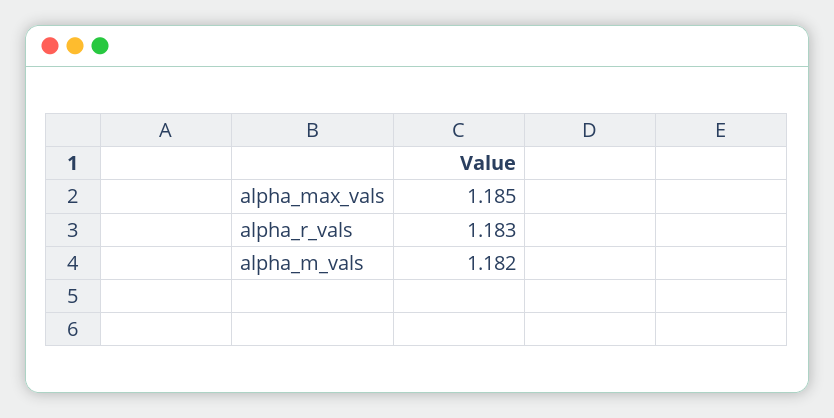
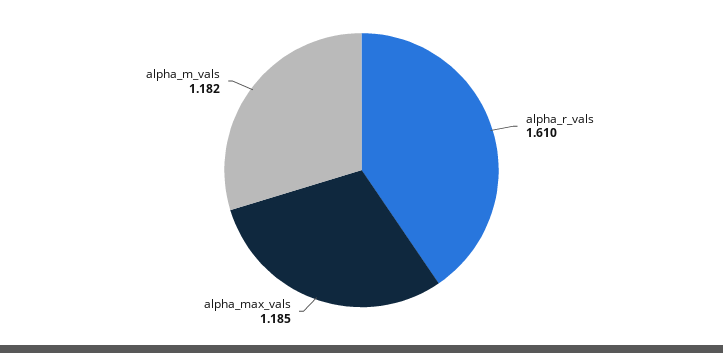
  {
    "alpha_max_vals": 1.185,
-   "alpha_r_vals": 1.183,
+   "alpha_r_vals": 1.61,
    "alpha_m_vals": 1.182
  }

